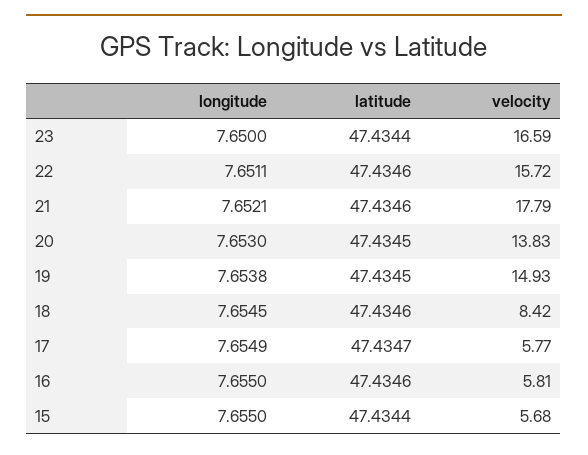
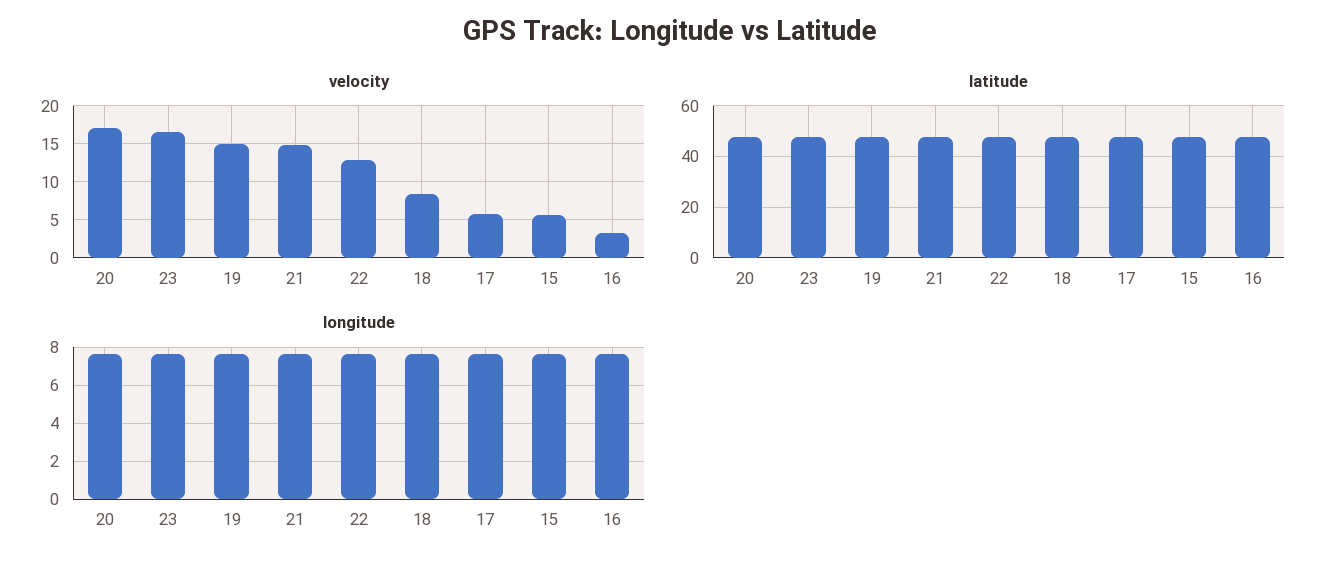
  {
    "longitude": {
      "23": 7.65,
      "22": 7.6511,
      "21": 7.6521,
      "20": 7.653,
      "19": 7.6538,
      "18": 7.6545,
      "17": 7.6549,
      "16": 7.655,
      "15": 7.655
    },
    "latitude": {
      "23": 47.4344,
      "22": 47.4346,
      "21": 47.4346,
      "20": 47.4345,
      "19": 47.4345,
      "18": 47.4346,
      "17": 47.4347,
      "16": 47.4346,
      "15": 47.4344
    },
    "velocity": {
      "23": 16.59,
-     "22": 15.72,
+     "22": 13,
-     "21": 17.79,
+     "21": 15,
-     "20": 13.83,
+     "20": 17,
      "19": 14.93,
      "18": 8.42,
      "17": 5.77,
-     "16": 5.81,
+     "16": 3,
      "15": 5.68
    }
  }

